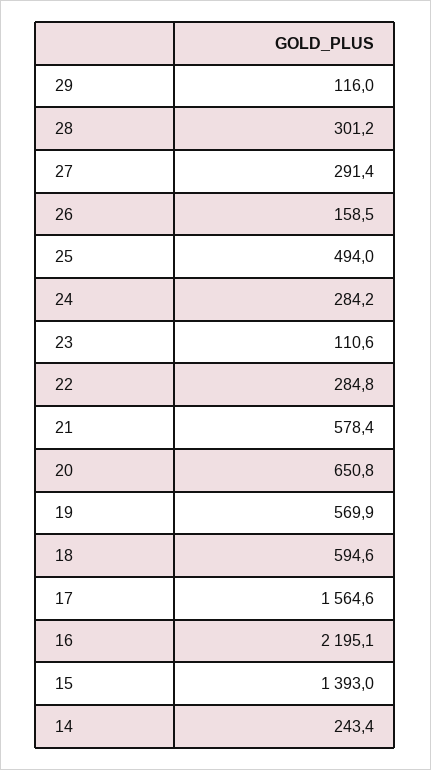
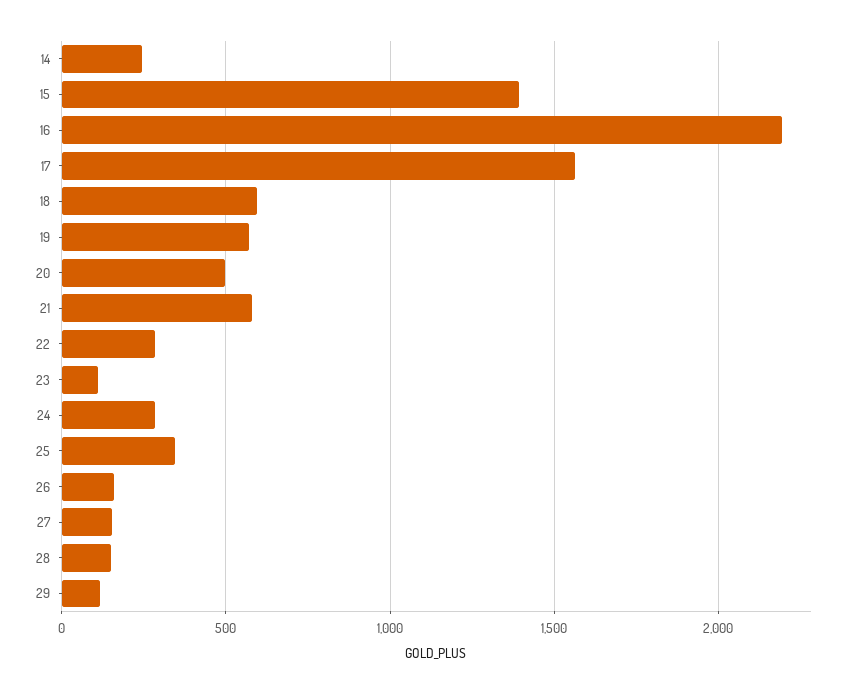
  {
    "29": 116,
-   "28": 301.2,
+   "28": 150,
-   "27": 291.4,
+   "27": 150,
    "26": 158.5,
-   "25": 494,
+   "25": 350,
    "24": 284.2,
    "23": 110.6,
    "22": 284.8,
    "21": 578.4,
-   "20": 650.8,
+   "20": 500,
    "19": 569.9,
    "18": 594.6,
    "17": 1564.6,
    "16": 2195.1,
    "15": 1393,
    "14": 243.4
  }

